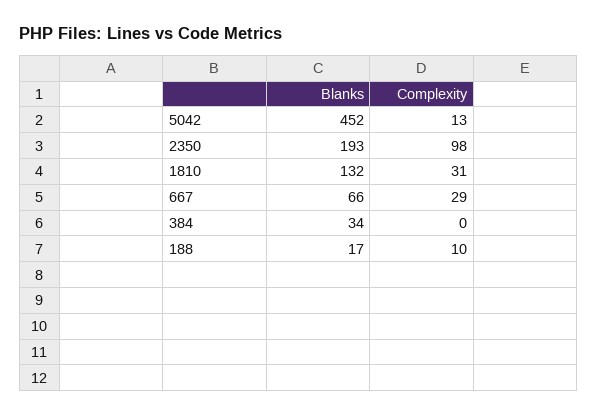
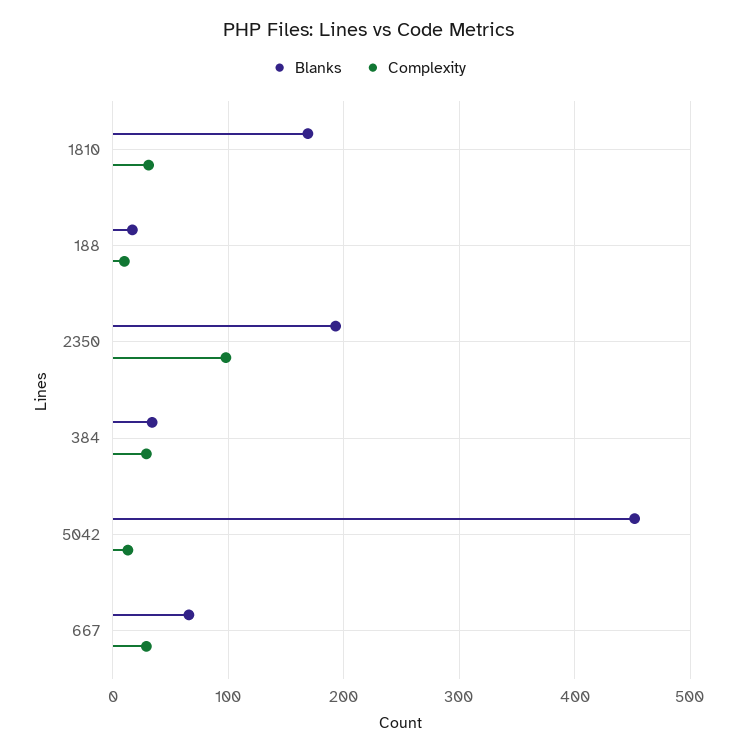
  {
    "Blanks": {
      "5042": 452,
      "2350": 193,
-     "1810": 132,
+     "1810": 170,
      "667": 66,
      "384": 34,
      "188": 17
    },
    "Complexity": {
      "5042": 13,
      "2350": 98,
      "1810": 31,
      "667": 29,
-     "384": 0,
+     "384": 30,
      "188": 10
    }
  }

